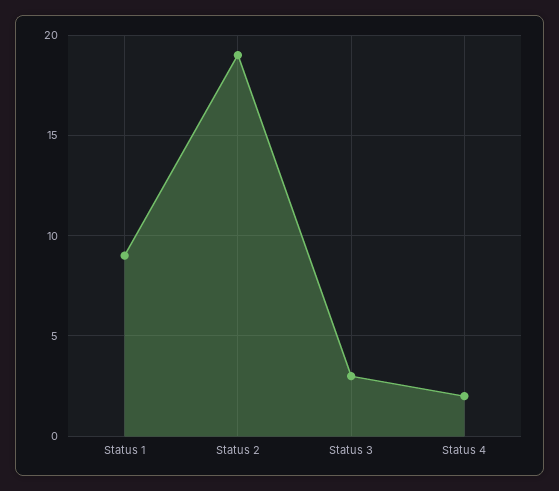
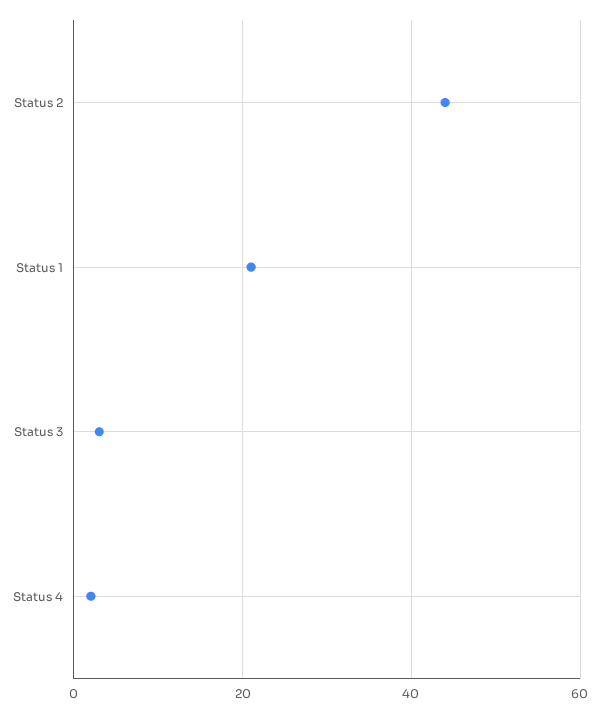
  {
-   "Status 1": 9,
+   "Status 1": 20,
-   "Status 2": 19,
+   "Status 2": 45,
    "Status 3": 3,
    "Status 4": 2
  }

